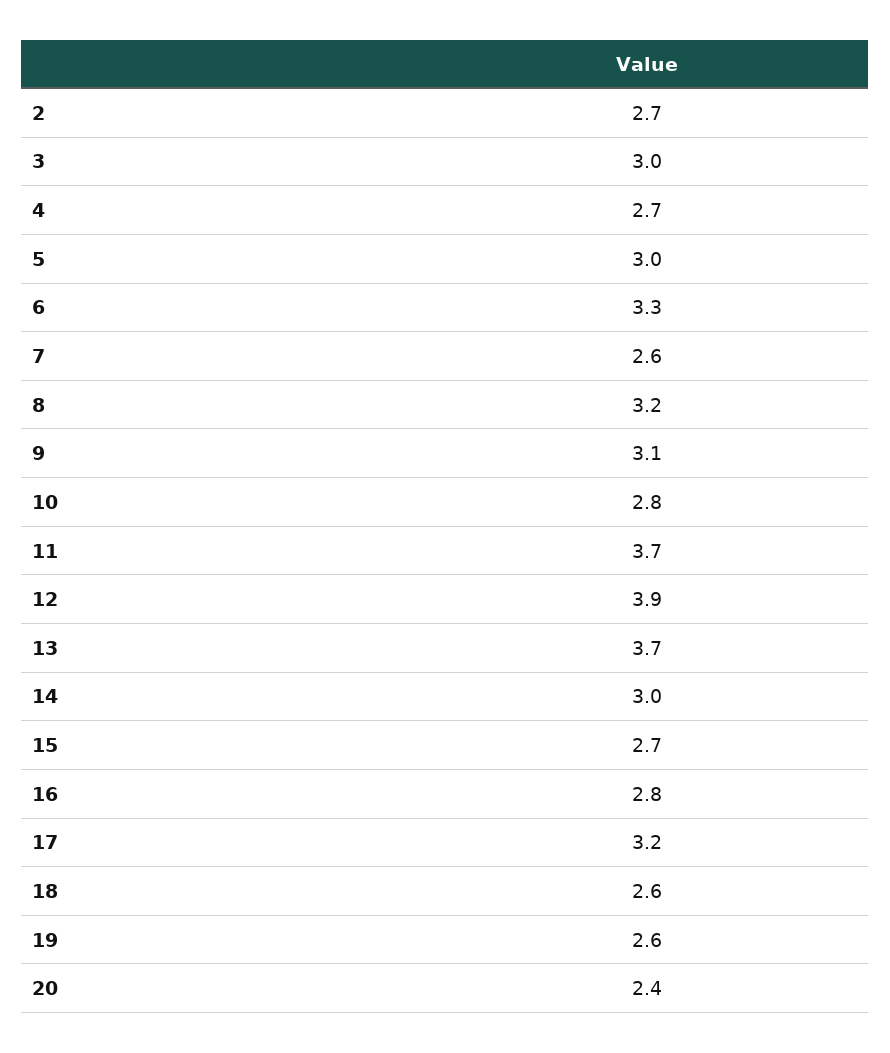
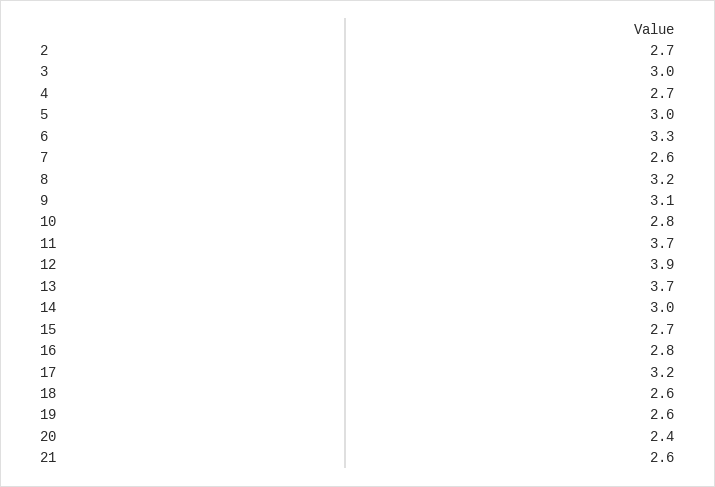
  {
    "2": 2.7,
    "3": 3,
    "4": 2.7,
    "5": 3,
    "6": 3.3,
    "7": 2.6,
    "8": 3.2,
    "9": 3.1,
    "10": 2.8,
    "11": 3.7,
    "12": 3.9,
    "13": 3.7,
    "14": 3,
    "15": 2.7,
    "16": 2.8,
    "17": 3.2,
    "18": 2.6,
    "19": 2.6,
-   "20": 2.4
+   "20": 2.4,
+   "21": 2.6
  }

